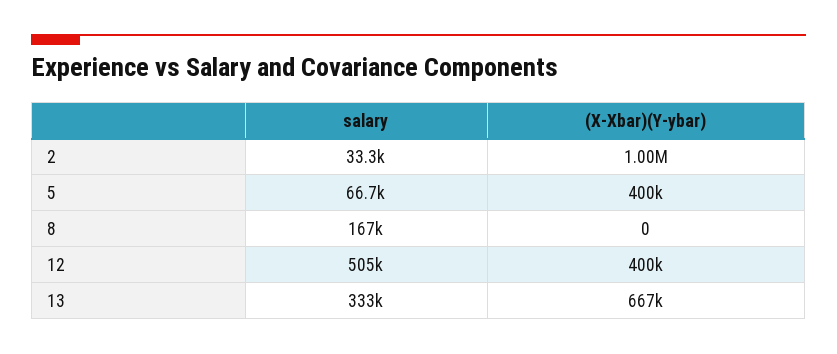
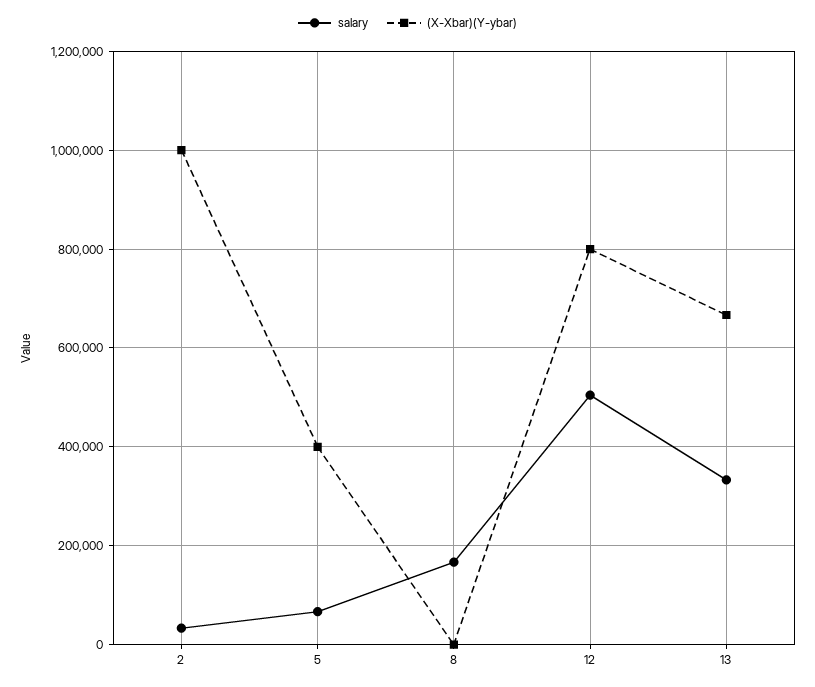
  {
    "salary": {
      "2": 33300,
      "5": 66700,
      "8": 167000,
      "12": 505000,
      "13": 333000
    },
    "(X-Xbar)(Y-ybar)": {
      "2": 1000000,
      "5": 400000,
      "8": 0,
-     "12": 400000,
+     "12": 800000,
      "13": 667000
    }
  }

